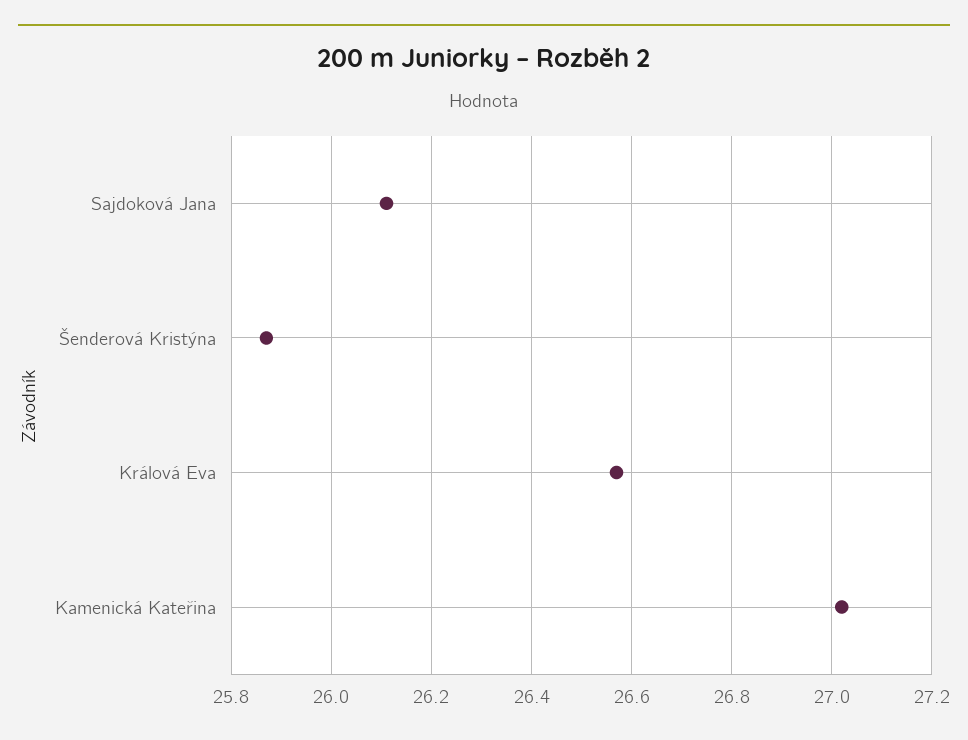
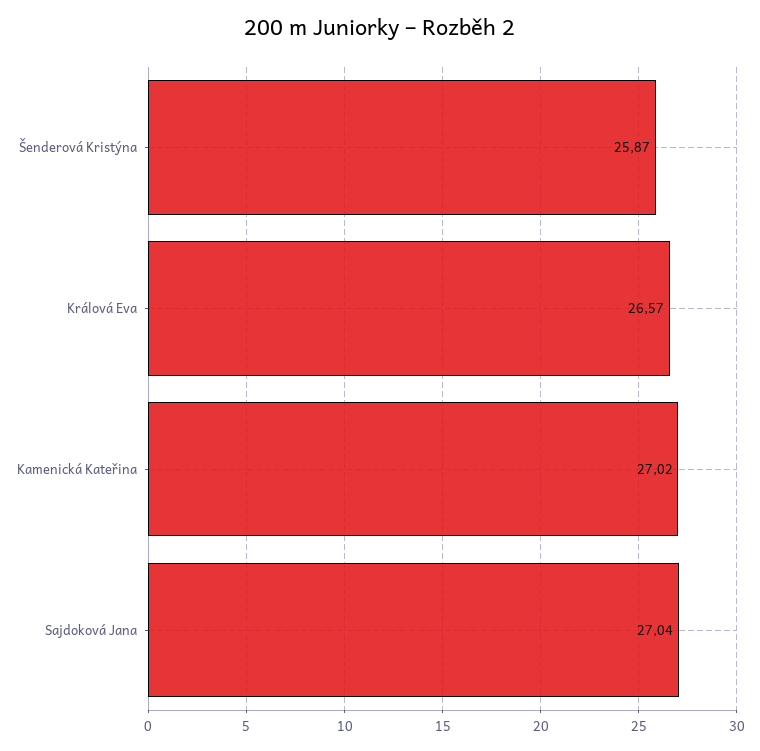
  {
-   "Sajdoková Jana": 26.1,
+   "Sajdoková Jana": 27.04,
    "Šenderová Kristýna": 25.87,
    "Králová Eva": 26.57,
    "Kamenická Kateřina": 27.02
  }

